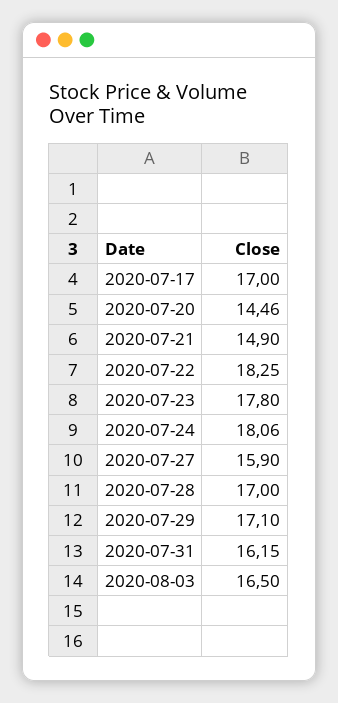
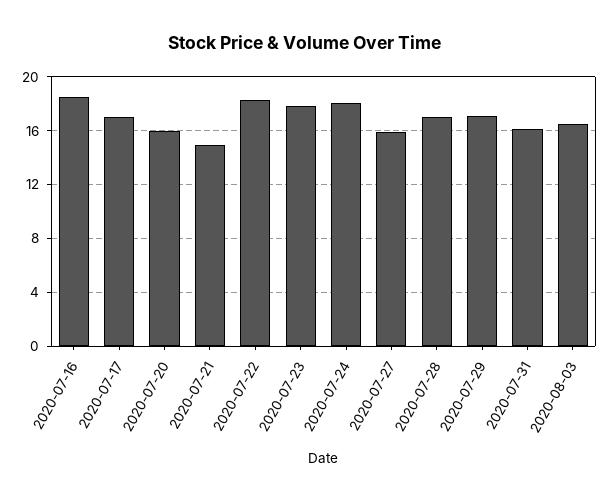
  {
    "2020-07-17": 17,
-   "2020-07-20": 14.46,
+   "2020-07-20": 16,
    "2020-07-21": 14.9,
    "2020-07-22": 18.25,
    "2020-07-23": 17.8,
    "2020-07-24": 18.06,
    "2020-07-27": 15.9,
    "2020-07-28": 17,
    "2020-07-29": 17.1,
    "2020-07-31": 16.15,
-   "2020-08-03": 16.5
+   "2020-08-03": 16.5,
+   "2020-07-16": 18.5
  }

